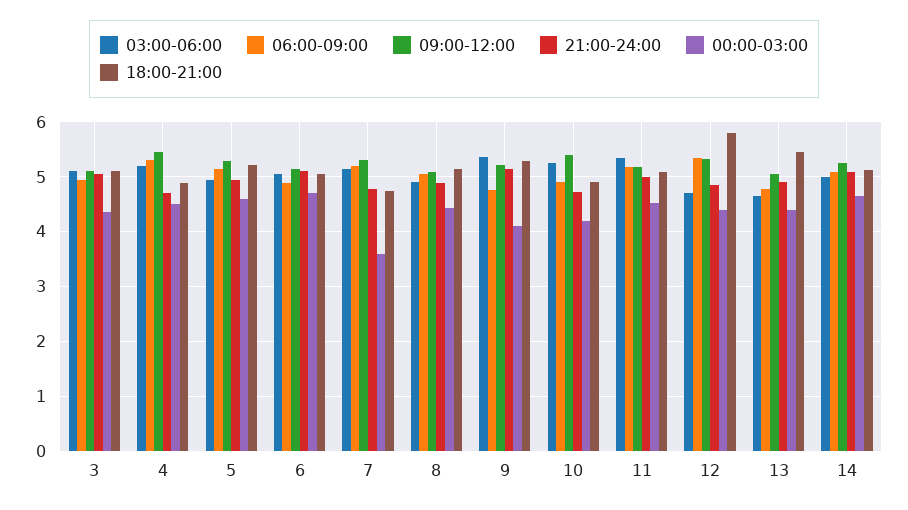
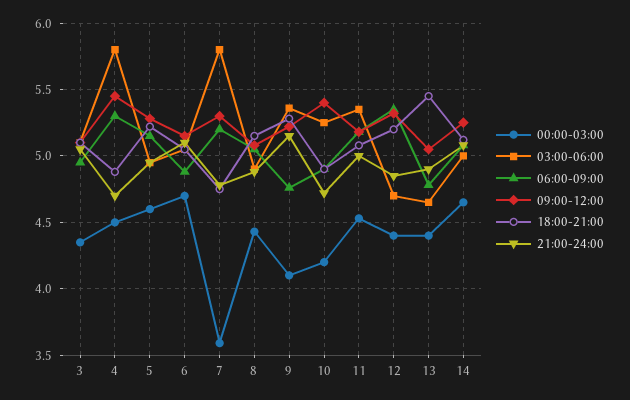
  {
    "03:00-06:00": {
      "3": 5.1,
-     "4": 5.2,
+     "4": 5.8,
      "5": 4.95,
      "6": 5.05,
-     "7": 5.2,
+     "7": 5.8,
      "8": 4.9,
      "9": 5.35,
      "10": 5.25,
      "11": 5.35,
      "12": 4.7,
      "13": 4.65,
      "14": 5
    },
    "06:00-09:00": {
      "3": 4.95,
      "4": 5.3,
      "5": 5.15,
      "6": 4.9,
      "7": 5.2,
      "8": 5.05,
      "9": 4.75,
      "10": 4.9,
      "11": 5.2,
      "12": 5.35,
      "13": 4.8,
      "14": 5.1
    },
    "09:00-12:00": {
      "3": 5.1,
      "4": 5.45,
      "5": 5.3,
      "6": 5.15,
      "7": 5.3,
      "8": 5.1,
      "9": 5.2,
      "10": 5.4,
      "11": 5.2,
      "12": 5.3,
      "13": 5.05,
      "14": 5.25
    },
    "21:00-24:00": {
      "3": 5.05,
      "4": 4.7,
      "5": 4.95,
      "6": 5.1,
      "7": 4.8,
      "8": 4.9,
      "9": 5.15,
      "10": 4.7,
      "11": 5,
      "12": 4.85,
      "13": 4.9,
      "14": 5.1
    },
    "00:00-03:00": {
      "3": 4.35,
      "4": 4.5,
      "5": 4.6,
      "6": 4.7,
      "7": 3.6,
      "8": 4.45,
      "9": 4.1,
      "10": 4.2,
      "11": 4.55,
      "12": 4.4,
      "13": 4.4,
      "14": 4.65
    },
    "18:00-21:00": {
      "3": 5.1,
      "4": 4.9,
      "5": 5.2,
      "6": 5.05,
      "7": 4.75,
      "8": 5.15,
      "9": 5.3,
      "10": 4.9,
      "11": 5.1,
-     "12": 5.8,
+     "12": 5.2,
      "13": 5.45,
      "14": 5.1
    }
  }

